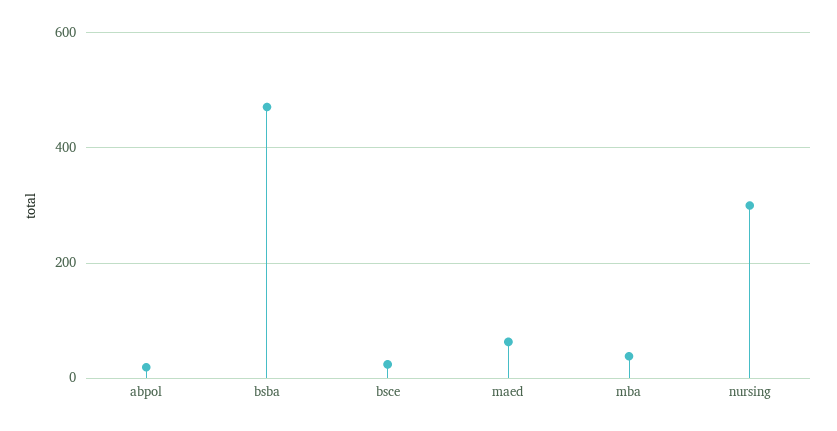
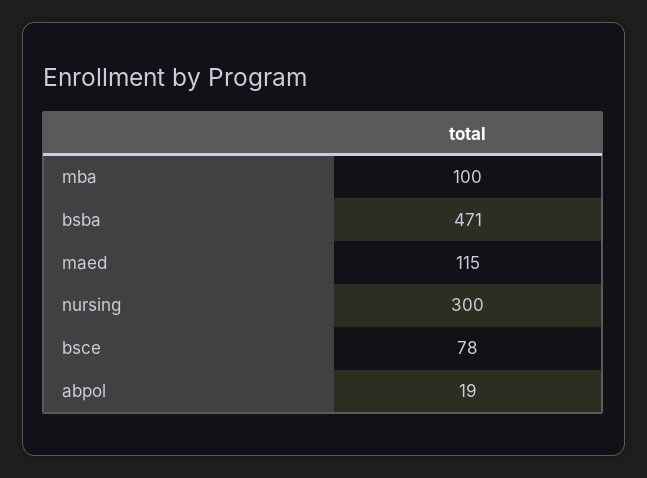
  {
    "abpol": 19,
    "bsba": 471,
-   "bsce": 20,
+   "bsce": 78,
-   "maed": 60,
+   "maed": 115,
-   "mba": 40,
+   "mba": 100,
    "nursing": 300
  }

